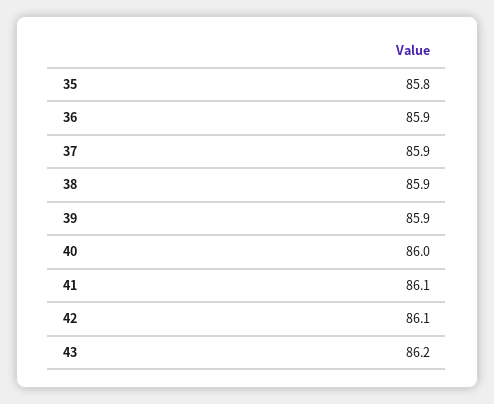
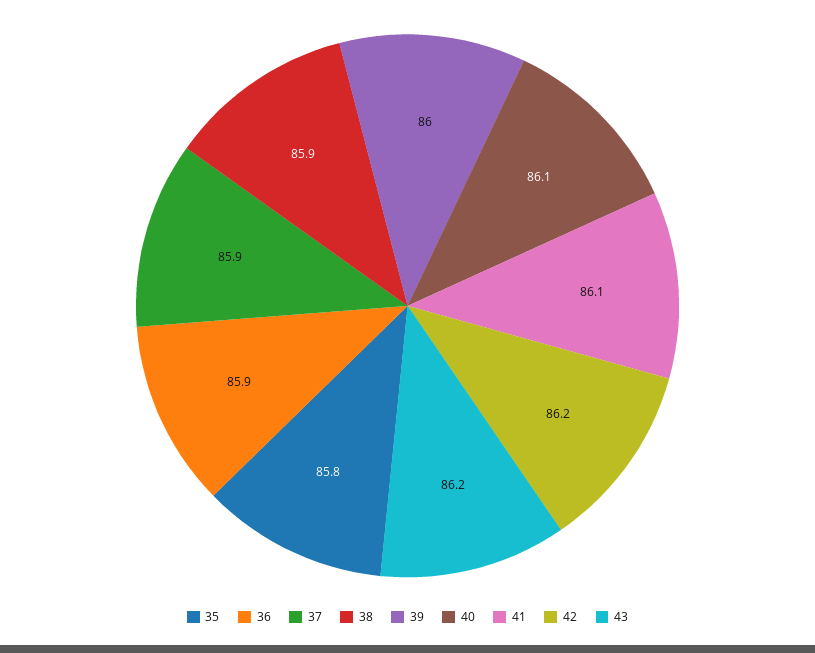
  {
    "35": 85.8,
    "36": 85.9,
    "37": 85.9,
    "38": 85.9,
-   "39": 85.9,
+   "39": 86,
-   "40": 86,
+   "40": 86.1,
    "41": 86.1,
-   "42": 86.1,
+   "42": 86.2,
    "43": 86.2
  }

